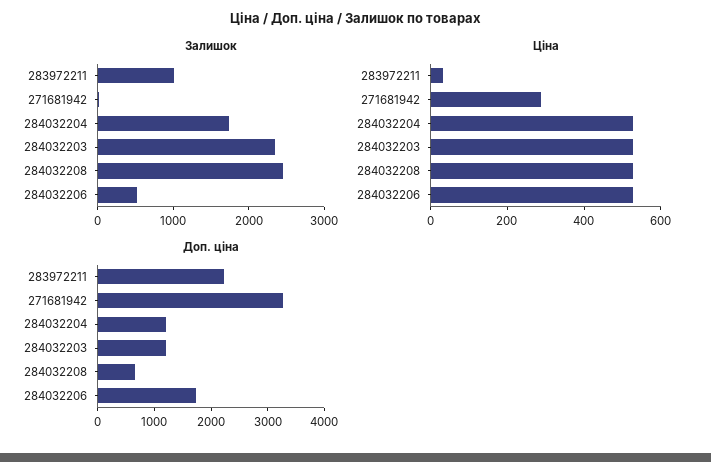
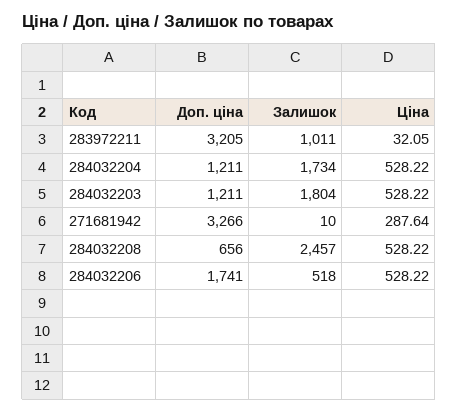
  {
    "Залишок": {
      "283972211": 1011,
      "271681942": 10,
      "284032204": 1734,
-     "284032203": 2400,
+     "284032203": 1804,
      "284032208": 2457,
      "284032206": 518
    },
    "Ціна": {
      "283972211": 32.05,
      "271681942": 287.64,
      "284032204": 528.22,
      "284032203": 528.22,
      "284032208": 528.22,
      "284032206": 528.22
    },
    "Доп. ціна": {
-     "283972211": 2200,
+     "283972211": 3205,
      "271681942": 3266,
      "284032204": 1211,
      "284032203": 1211,
      "284032208": 656,
      "284032206": 1741
    }
  }

